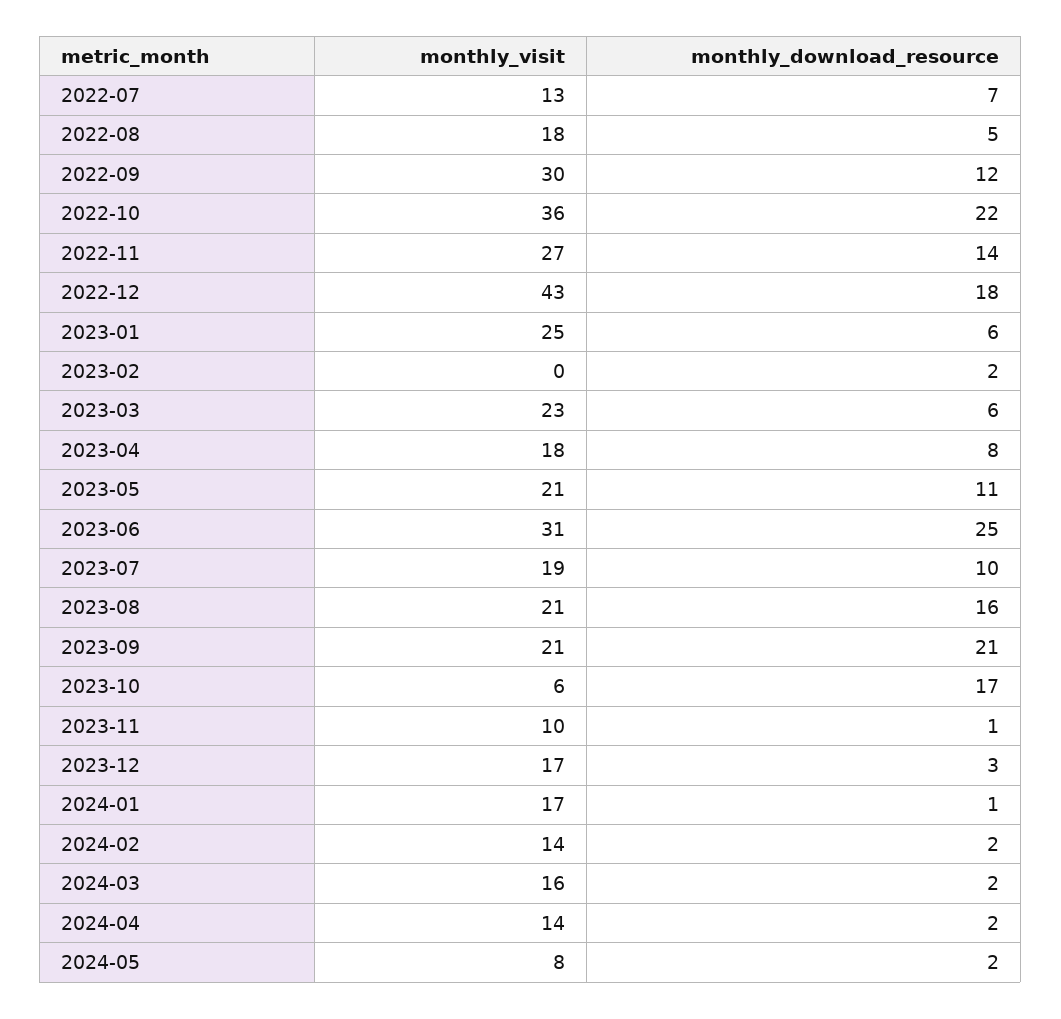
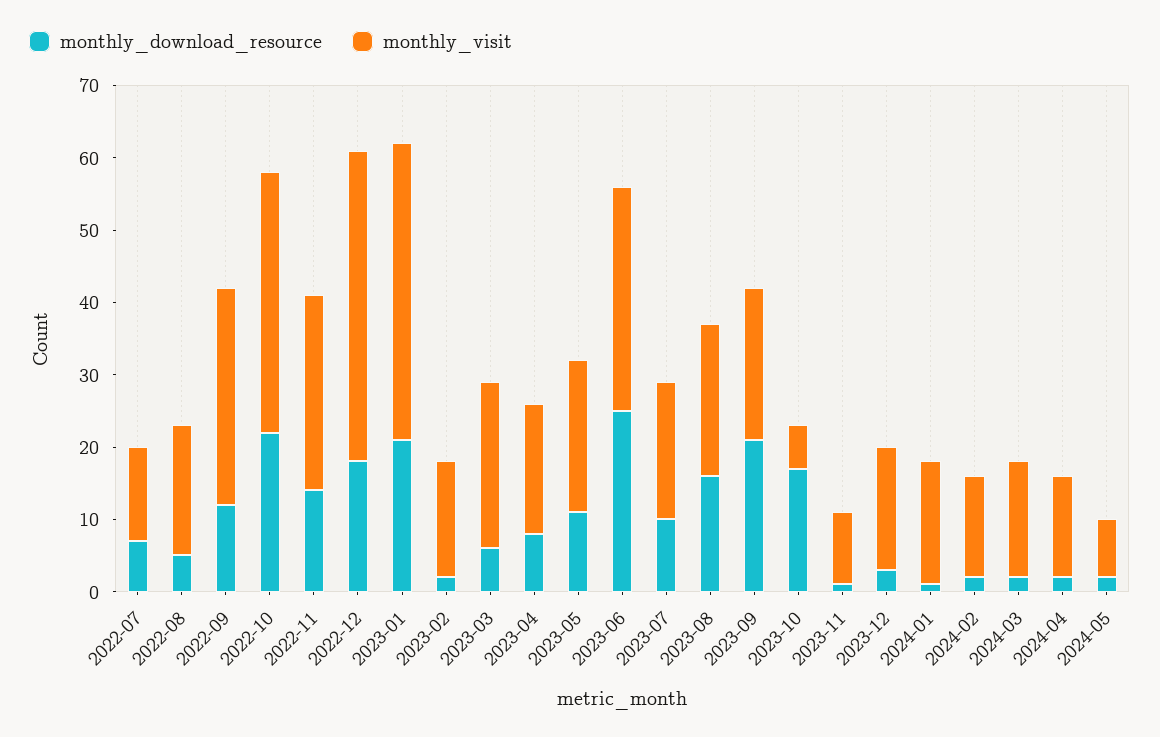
  {
    "monthly_visit": {
      "2022-07": 13,
      "2022-08": 18,
      "2022-09": 30,
      "2022-10": 36,
      "2022-11": 27,
      "2022-12": 43,
-     "2023-01": 25,
+     "2023-01": 40,
-     "2023-02": 0,
+     "2023-02": 15,
      "2023-03": 23,
      "2023-04": 18,
      "2023-05": 21,
      "2023-06": 31,
      "2023-07": 19,
      "2023-08": 21,
      "2023-09": 21,
      "2023-10": 6,
      "2023-11": 10,
      "2023-12": 17,
      "2024-01": 17,
      "2024-02": 14,
      "2024-03": 16,
      "2024-04": 14,
      "2024-05": 8
    },
    "monthly_download_resource": {
      "2022-07": 7,
      "2022-08": 5,
      "2022-09": 12,
      "2022-10": 22,
      "2022-11": 14,
      "2022-12": 18,
-     "2023-01": 6,
+     "2023-01": 20,
      "2023-02": 2,
      "2023-03": 6,
      "2023-04": 8,
      "2023-05": 11,
      "2023-06": 25,
      "2023-07": 10,
      "2023-08": 16,
      "2023-09": 21,
      "2023-10": 17,
      "2023-11": 1,
      "2023-12": 3,
      "2024-01": 1,
      "2024-02": 2,
      "2024-03": 2,
      "2024-04": 2,
      "2024-05": 2
    }
  }

